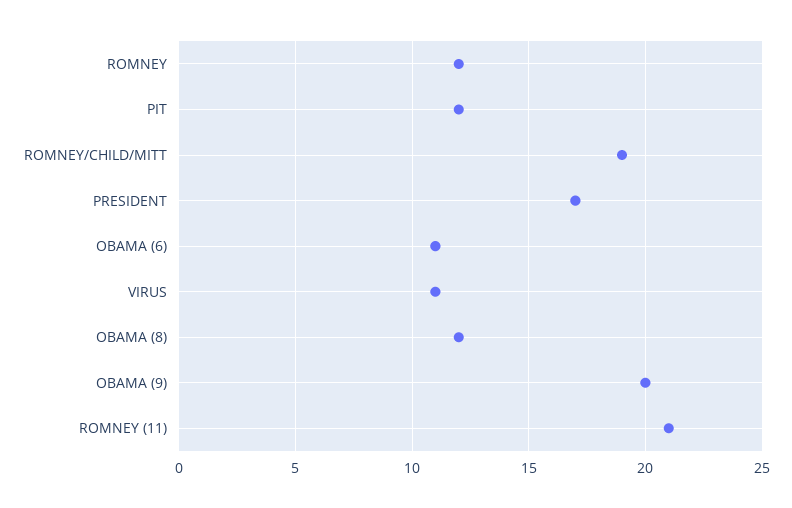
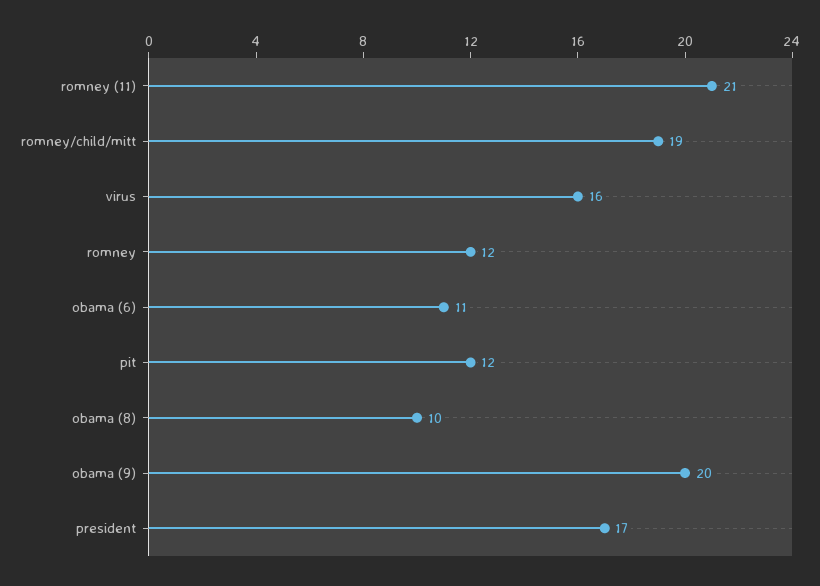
  {
    "ROMNEY": 12,
    "PIT": 12,
    "ROMNEY/CHILD/MITT": 19,
    "PRESIDENT": 17,
    "OBAMA (6)": 11,
-   "VIRUS": 11,
+   "VIRUS": 16,
-   "OBAMA (8)": 12,
+   "OBAMA (8)": 10,
    "OBAMA (9)": 20,
    "ROMNEY (11)": 21
  }

